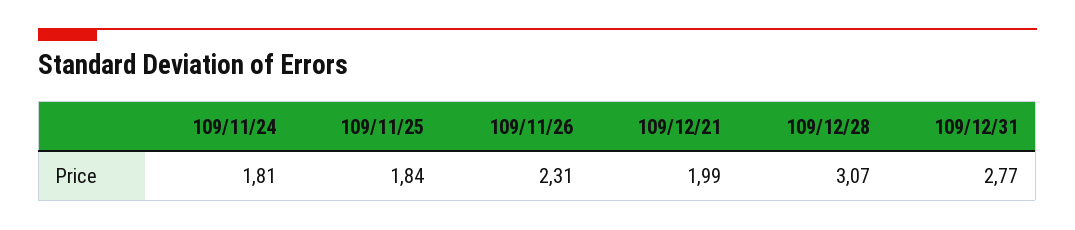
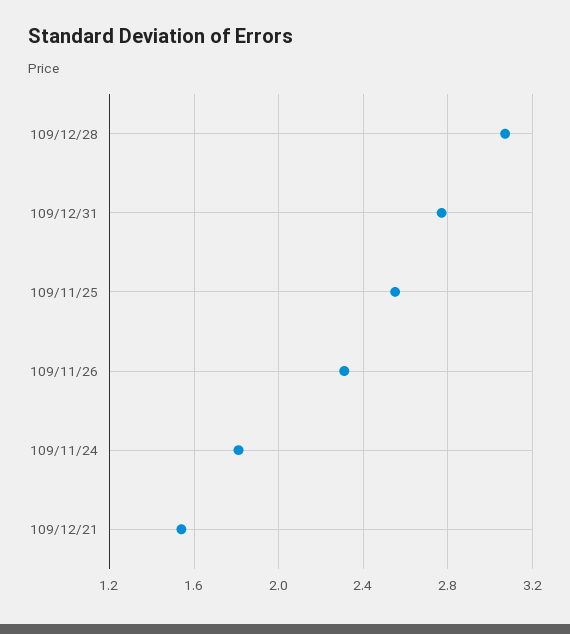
  {
    "109/11/24": 1.81,
-   "109/11/25": 1.84,
+   "109/11/25": 2.55,
    "109/11/26": 2.31,
-   "109/12/21": 1.99,
+   "109/12/21": 1.55,
    "109/12/28": 3.07,
    "109/12/31": 2.77
  }

